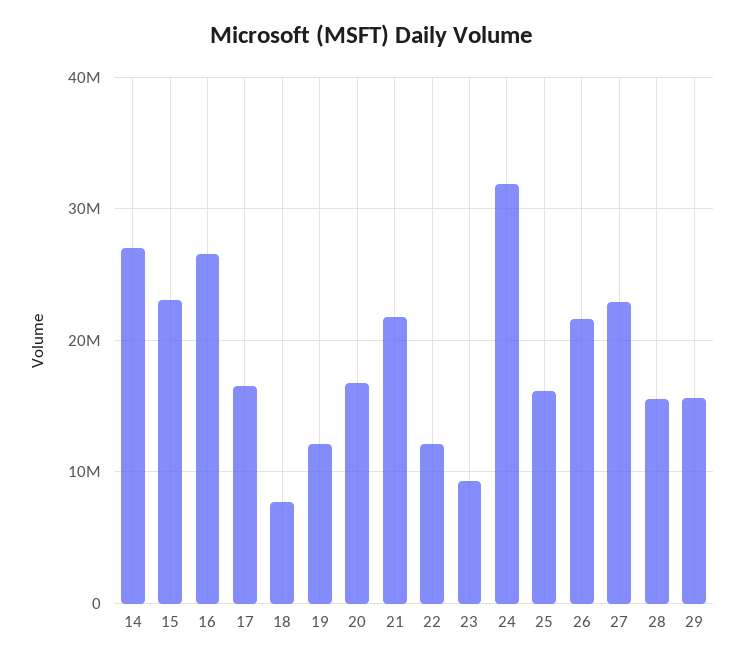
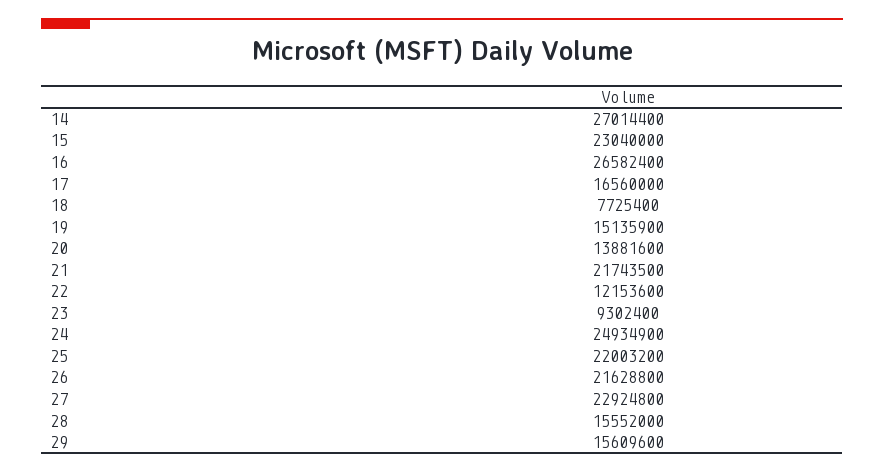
  {
    "14": 27014400,
    "15": 23040000,
    "16": 26582400,
    "17": 16560000,
    "18": 7725400,
-   "19": 12000000,
+   "19": 15135900,
-   "20": 17000000,
+   "20": 13881600,
    "21": 21743500,
    "22": 12153600,
    "23": 9302400,
-   "24": 32000000,
+   "24": 24934900,
-   "25": 16000000,
+   "25": 22003200,
    "26": 21628800,
    "27": 22924800,
    "28": 15552000,
    "29": 15609600
  }

